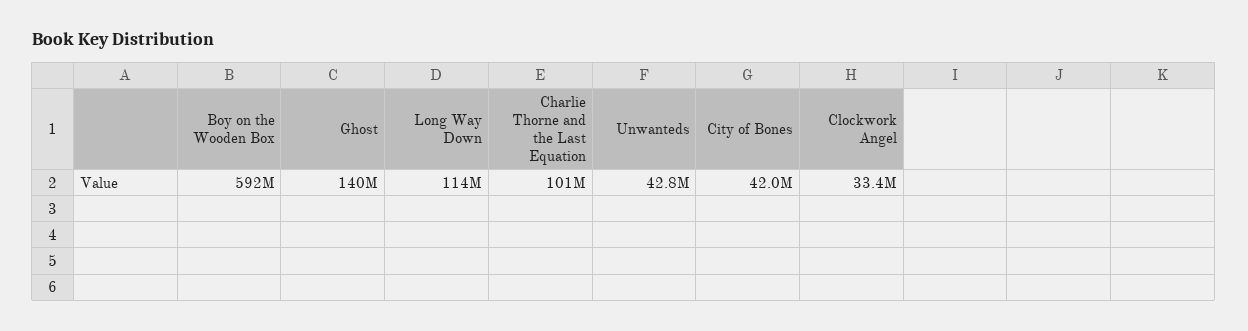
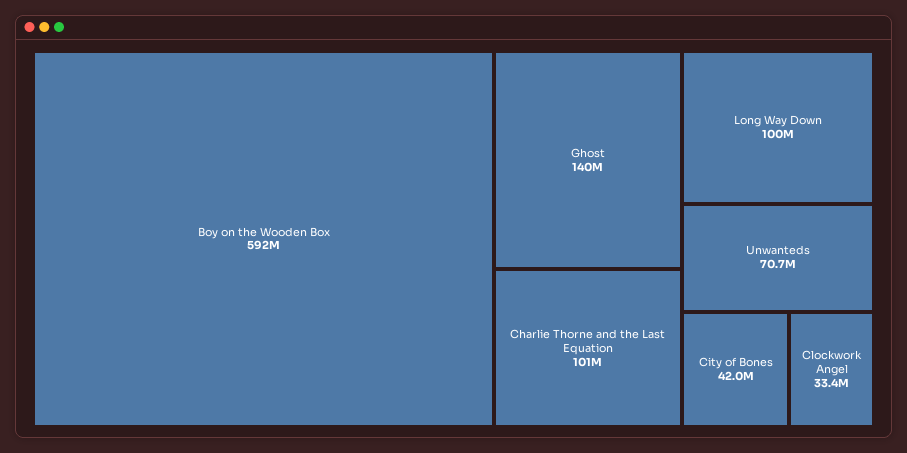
  {
    "Boy on the Wooden Box": 592000000,
    "Ghost": 140000000,
-   "Long Way Down": 114000000,
+   "Long Way Down": 100000000,
    "Charlie Thorne and the Last Equation": 101000000,
-   "Unwanteds": 42800000,
+   "Unwanteds": 70700000,
    "City of Bones": 42000000,
    "Clockwork Angel": 33400000
  }

